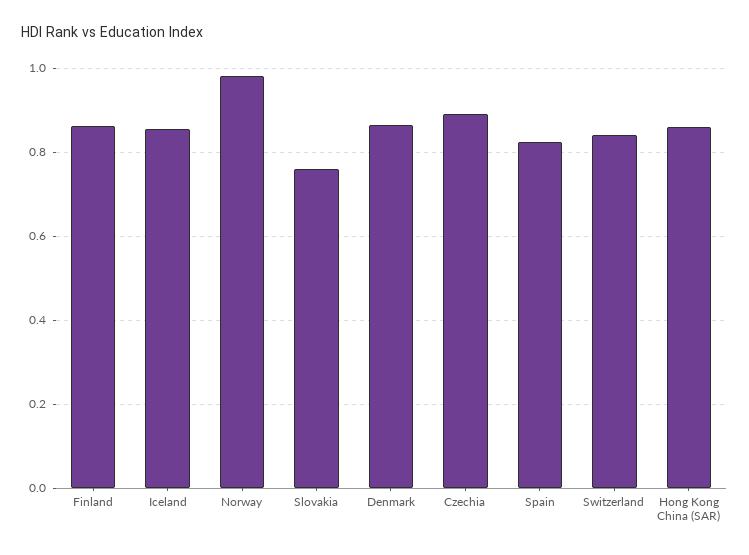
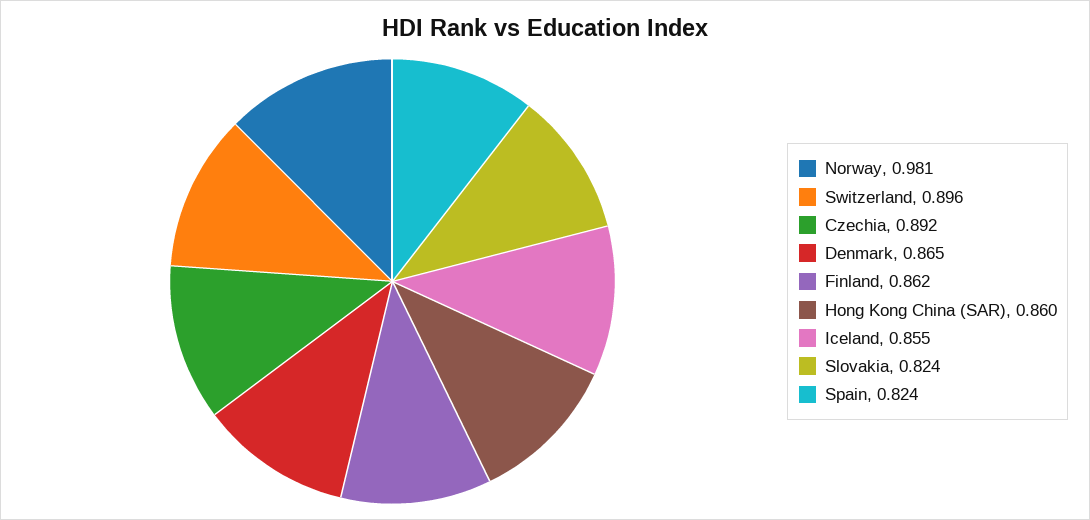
  {
    "Finland": 0.862,
    "Iceland": 0.855,
    "Norway": 0.981,
-   "Slovakia": 0.76,
+   "Slovakia": 0.824,
    "Denmark": 0.865,
    "Czechia": 0.892,
    "Spain": 0.824,
-   "Switzerland": 0.84,
+   "Switzerland": 0.896,
    "Hong Kong China (SAR)": 0.86
  }

